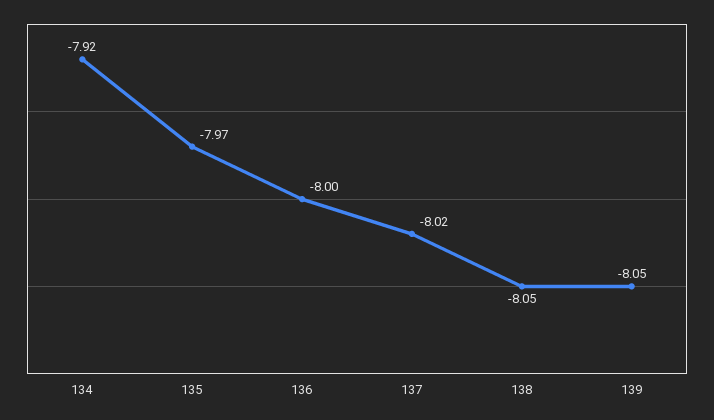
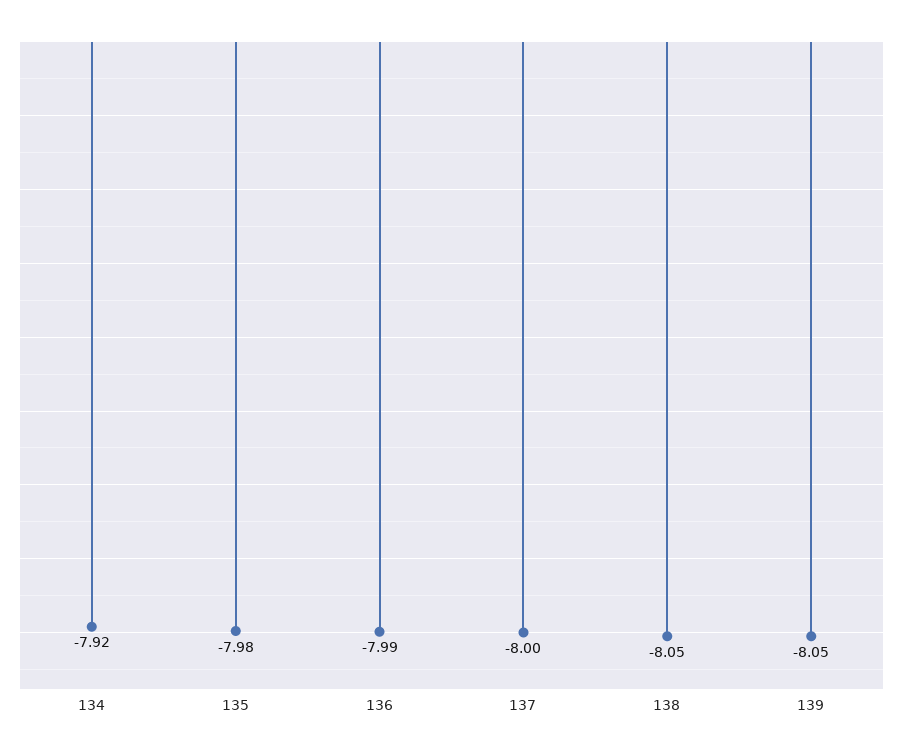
  {
    "134": -7.92,
-   "135": -7.97,
+   "135": -7.98,
-   "136": -8,
+   "136": -7.99,
-   "137": -8.02,
+   "137": -8,
    "138": -8.05,
    "139": -8.05
  }

